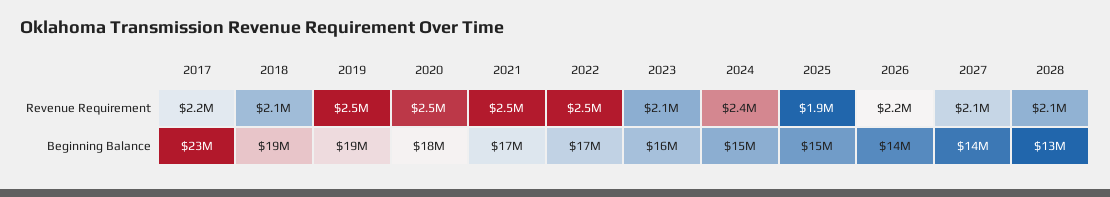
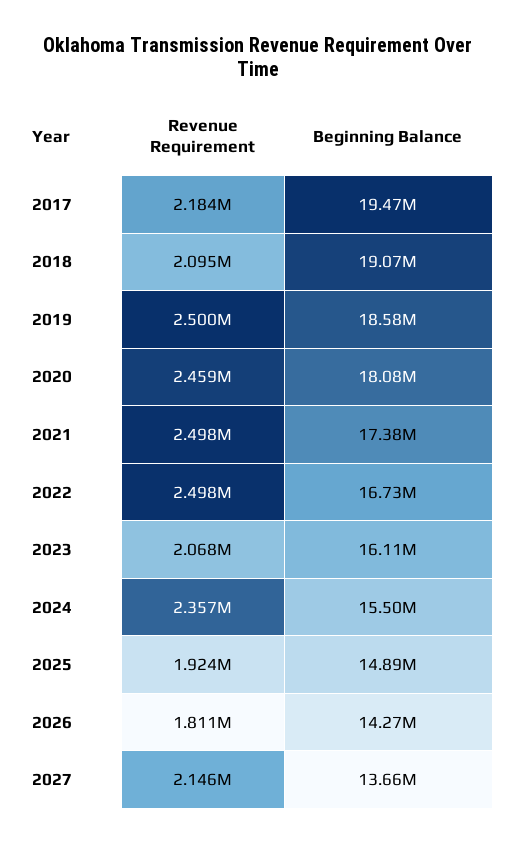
  {
    "2017": {
      "Revenue Requirement": 2184000,
-     "Beginning Balance": 23000000
+     "Beginning Balance": 19470000
    },
    "2018": {
      "Revenue Requirement": 2095000,
      "Beginning Balance": 19070000
    },
    "2019": {
      "Revenue Requirement": 2500000,
      "Beginning Balance": 18580000
    },
    "2020": {
      "Revenue Requirement": 2459000,
      "Beginning Balance": 18080000
    },
    "2021": {
      "Revenue Requirement": 2498000,
      "Beginning Balance": 17380000
    },
    "2022": {
      "Revenue Requirement": 2498000,
      "Beginning Balance": 16730000
    },
    "2023": {
      "Revenue Requirement": 2068000,
      "Beginning Balance": 16110000
    },
    "2024": {
      "Revenue Requirement": 2357000,
      "Beginning Balance": 15500000
    },
    "2025": {
      "Revenue Requirement": 1924000,
      "Beginning Balance": 14890000
    },
    "2026": {
-     "Revenue Requirement": 2200000,
+     "Revenue Requirement": 1811000,
      "Beginning Balance": 14270000
    },
    "2027": {
      "Revenue Requirement": 2146000,
      "Beginning Balance": 13660000
-   },
+   }
-   "2028": {
-     "Revenue Requirement": 2100000,
-     "Beginning Balance": 13000000
-   }
  }

